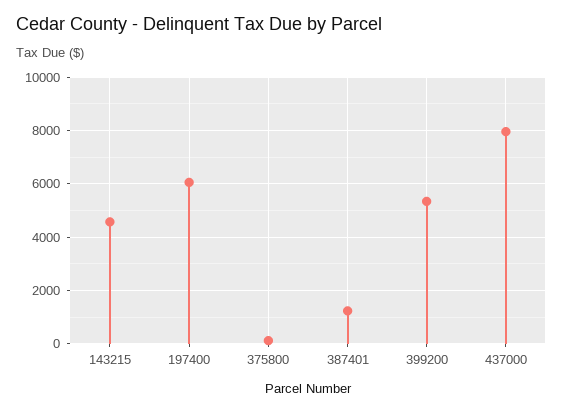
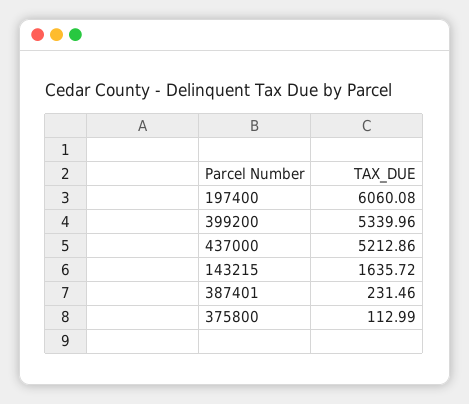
  {
-   "143215": 4500,
+   "143215": 1635.72,
    "197400": 6060.08,
    "375800": 112.99,
-   "387401": 1250,
+   "387401": 231.46,
    "399200": 5339.96,
-   "437000": 8000
+   "437000": 5212.86
  }

